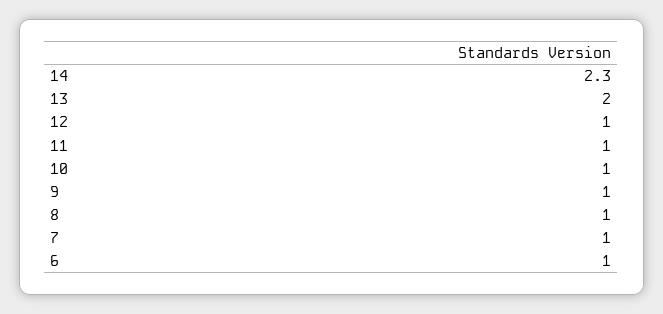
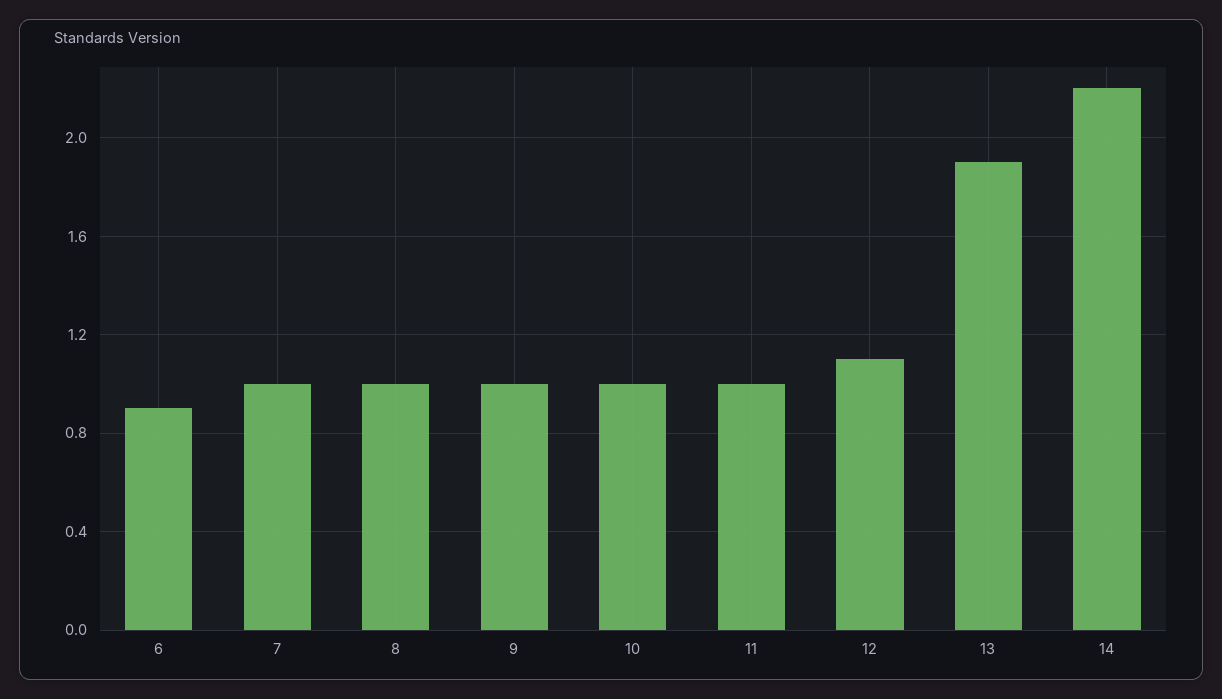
  {
-   "14": 2.3,
+   "14": 2.2,
-   "13": 2,
+   "13": 1.9,
-   "12": 1,
+   "12": 1.1,
    "11": 1,
    "10": 1,
    "9": 1,
    "8": 1,
    "7": 1,
-   "6": 1
+   "6": 0.9
  }

